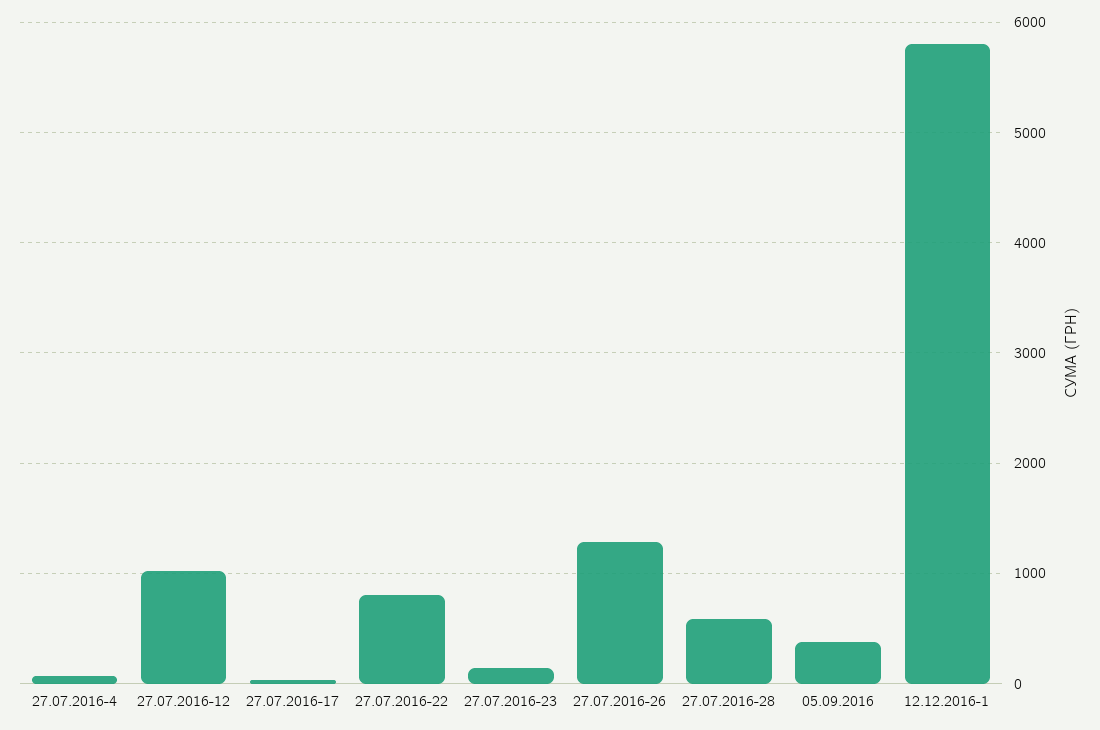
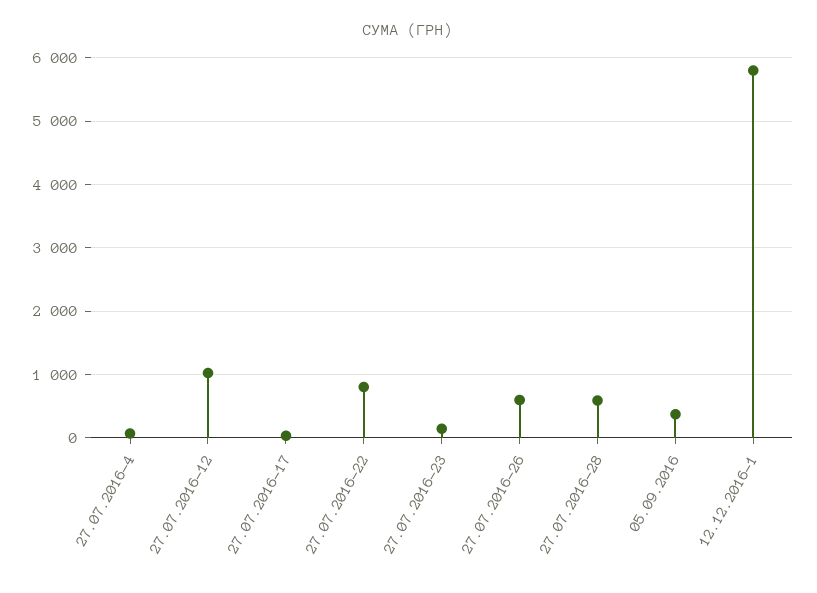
  {
    "27.07.2016-4": 100,
    "27.07.2016-12": 1000,
    "27.07.2016-17": 0,
    "27.07.2016-22": 800,
    "27.07.2016-23": 100,
-   "27.07.2016-26": 1300,
+   "27.07.2016-26": 600,
    "27.07.2016-28": 600,
    "05.09.2016": 400,
    "12.12.2016-1": 5800
  }

